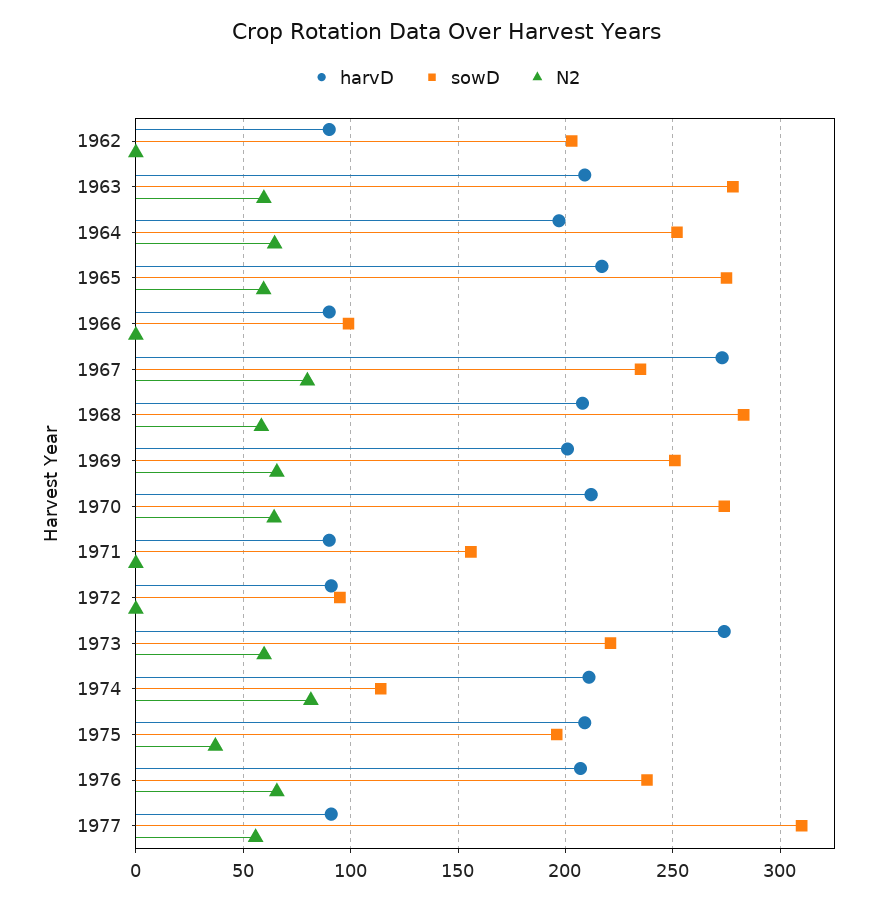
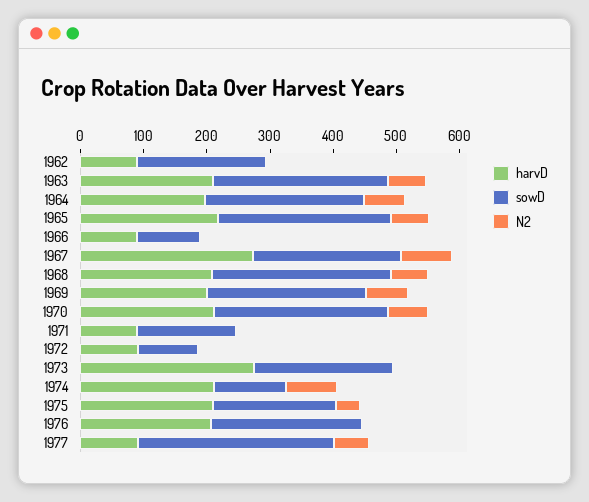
  {
    "harvD": {
      "1962": 90,
      "1963": 210,
      "1964": 195,
      "1965": 215,
      "1966": 90,
      "1967": 275,
      "1968": 210,
      "1969": 200,
      "1970": 210,
      "1971": 90,
      "1972": 90,
      "1973": 275,
      "1974": 210,
      "1975": 210,
      "1976": 205,
      "1977": 90
    },
    "sowD": {
      "1962": 205,
      "1963": 280,
      "1964": 250,
      "1965": 275,
      "1966": 100,
      "1967": 235,
      "1968": 285,
      "1969": 250,
      "1970": 275,
      "1971": 155,
      "1972": 95,
      "1973": 220,
      "1974": 115,
      "1975": 195,
      "1976": 240,
      "1977": 310
    },
    "N2": {
      "1962": 0,
      "1963": 60,
      "1964": 65,
      "1965": 60,
      "1966": 0,
      "1967": 80,
      "1968": 60,
      "1969": 65,
      "1970": 65,
      "1971": 0,
      "1972": 0,
-     "1973": 60,
+     "1973": 0,
      "1974": 80,
      "1975": 35,
-     "1976": 65,
+     "1976": 0,
      "1977": 55
    }
  }

